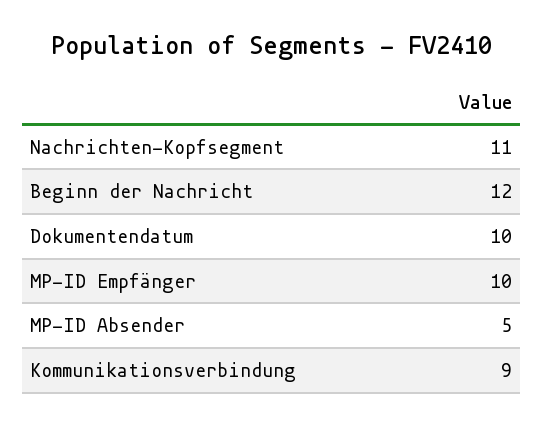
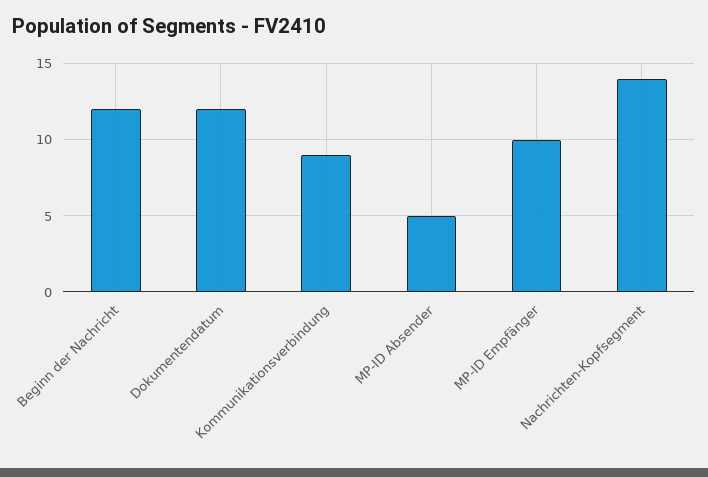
  {
-   "Nachrichten-Kopfsegment": 11,
+   "Nachrichten-Kopfsegment": 14,
    "Beginn der Nachricht": 12,
-   "Dokumentendatum": 10,
+   "Dokumentendatum": 12,
    "MP-ID Empfänger": 10,
    "MP-ID Absender": 5,
    "Kommunikationsverbindung": 9
  }

